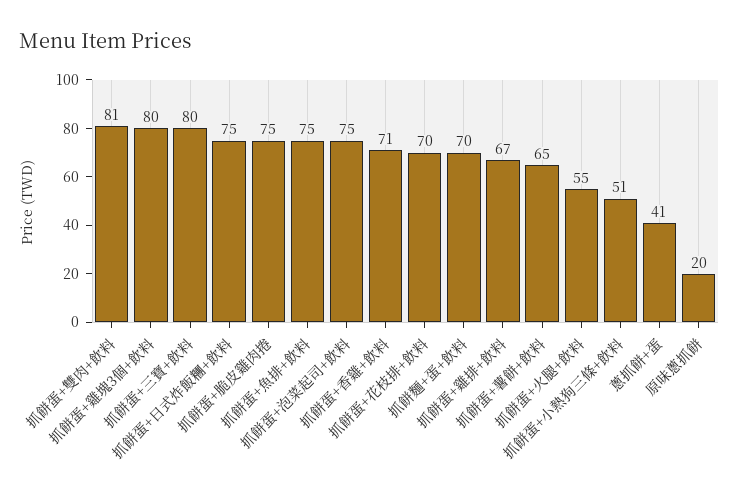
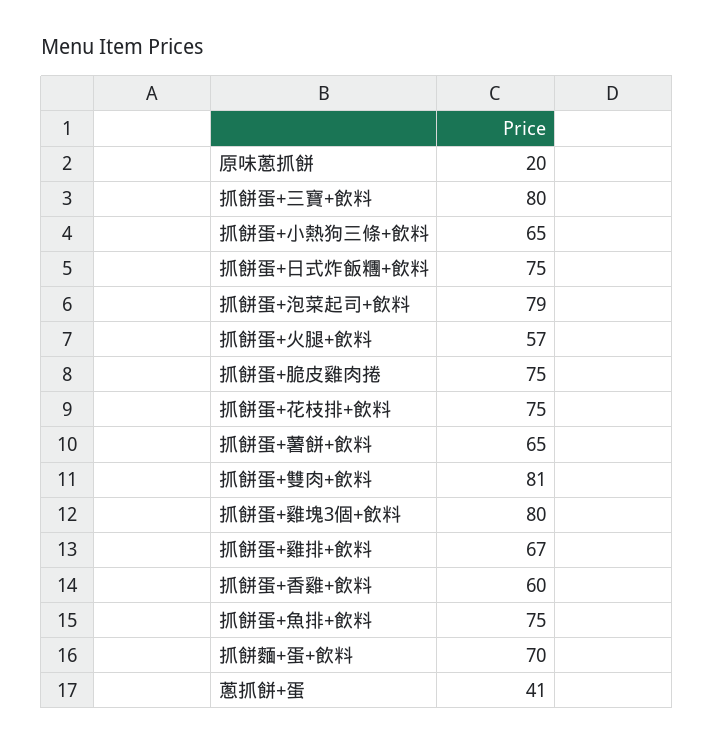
  {
    "抓餅蛋+雙肉+飲料": 81,
    "抓餅蛋+雞塊3個+飲料": 80,
    "抓餅蛋+三寶+飲料": 80,
    "抓餅蛋+日式炸飯糰+飲料": 75,
    "抓餅蛋+脆皮雞肉捲": 75,
    "抓餅蛋+魚排+飲料": 75,
-   "抓餅蛋+泡菜起司+飲料": 75,
+   "抓餅蛋+泡菜起司+飲料": 79,
-   "抓餅蛋+香雞+飲料": 71,
+   "抓餅蛋+香雞+飲料": 60,
-   "抓餅蛋+花枝排+飲料": 70,
+   "抓餅蛋+花枝排+飲料": 75,
    "抓餅麵+蛋+飲料": 70,
    "抓餅蛋+雞排+飲料": 67,
    "抓餅蛋+薯餅+飲料": 65,
-   "抓餅蛋+火腿+飲料": 55,
+   "抓餅蛋+火腿+飲料": 57,
-   "抓餅蛋+小熱狗三條+飲料": 51,
+   "抓餅蛋+小熱狗三條+飲料": 65,
    "蔥抓餅+蛋": 41,
    "原味蔥抓餅": 20
  }

